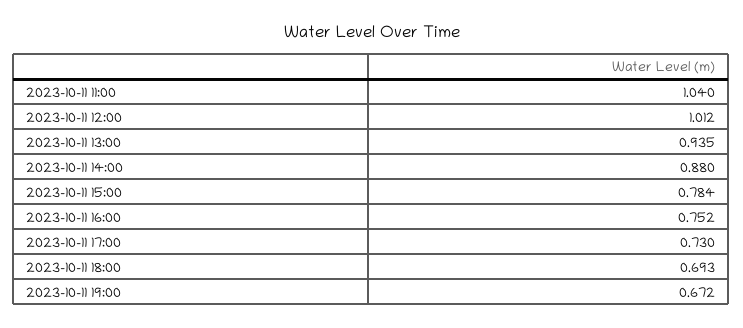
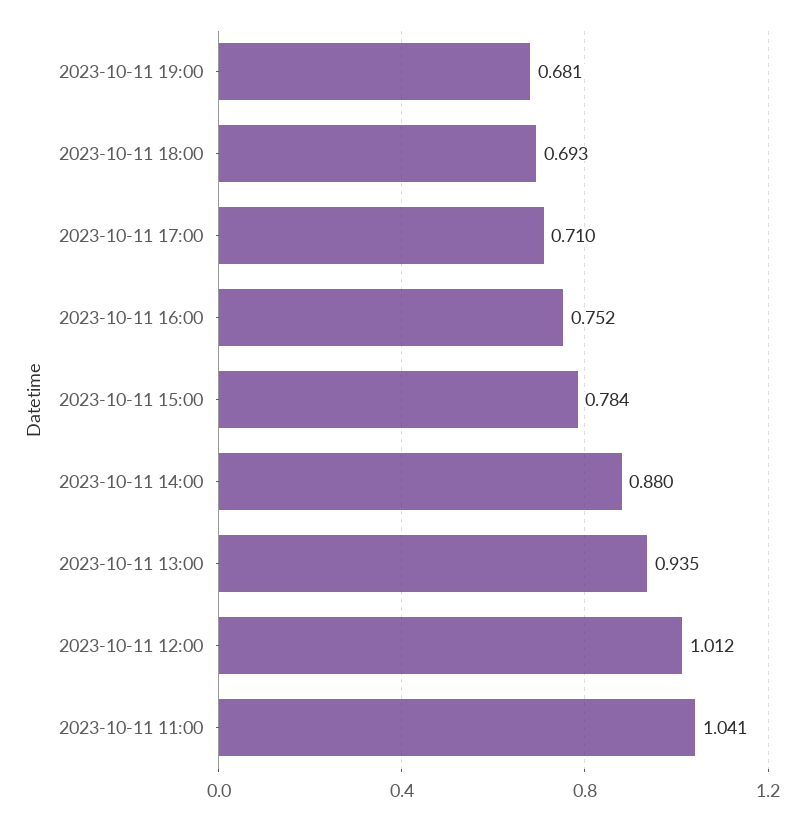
  {
-   "2023-10-11 11:00": 1.04,
+   "2023-10-11 11:00": 1.041,
    "2023-10-11 12:00": 1.012,
    "2023-10-11 13:00": 0.935,
    "2023-10-11 14:00": 0.88,
    "2023-10-11 15:00": 0.784,
    "2023-10-11 16:00": 0.752,
-   "2023-10-11 17:00": 0.73,
+   "2023-10-11 17:00": 0.71,
    "2023-10-11 18:00": 0.693,
-   "2023-10-11 19:00": 0.672
+   "2023-10-11 19:00": 0.681
  }

